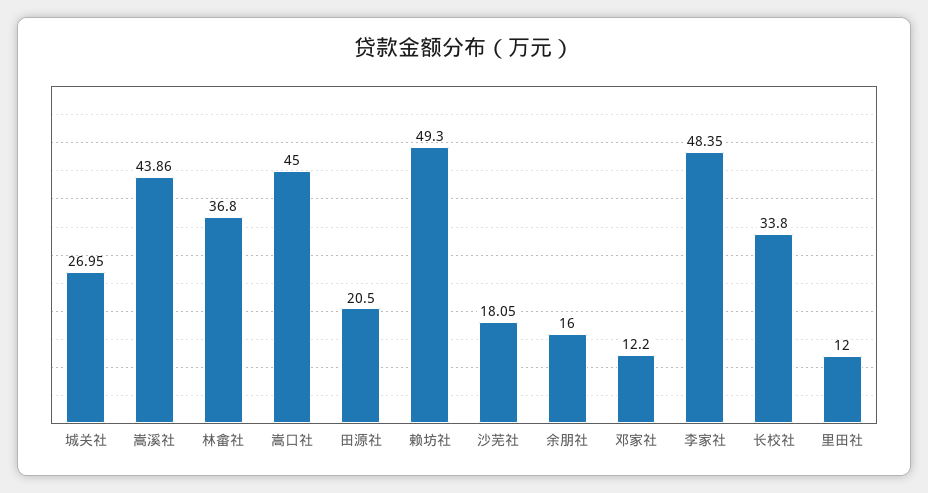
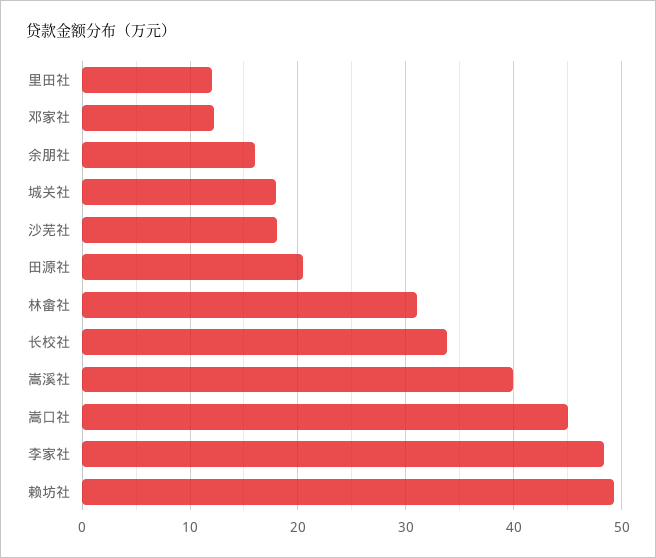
  {
-   "城关社": 26.95,
+   "城关社": 18,
-   "嵩溪社": 43.86,
+   "嵩溪社": 40,
-   "林畲社": 36.8,
+   "林畲社": 31,
    "嵩口社": 45,
    "田源社": 20.5,
    "赖坊社": 49.3,
    "沙芜社": 18.05,
    "余朋社": 16,
    "邓家社": 12.2,
    "李家社": 48.35,
    "长校社": 33.8,
    "里田社": 12
  }

